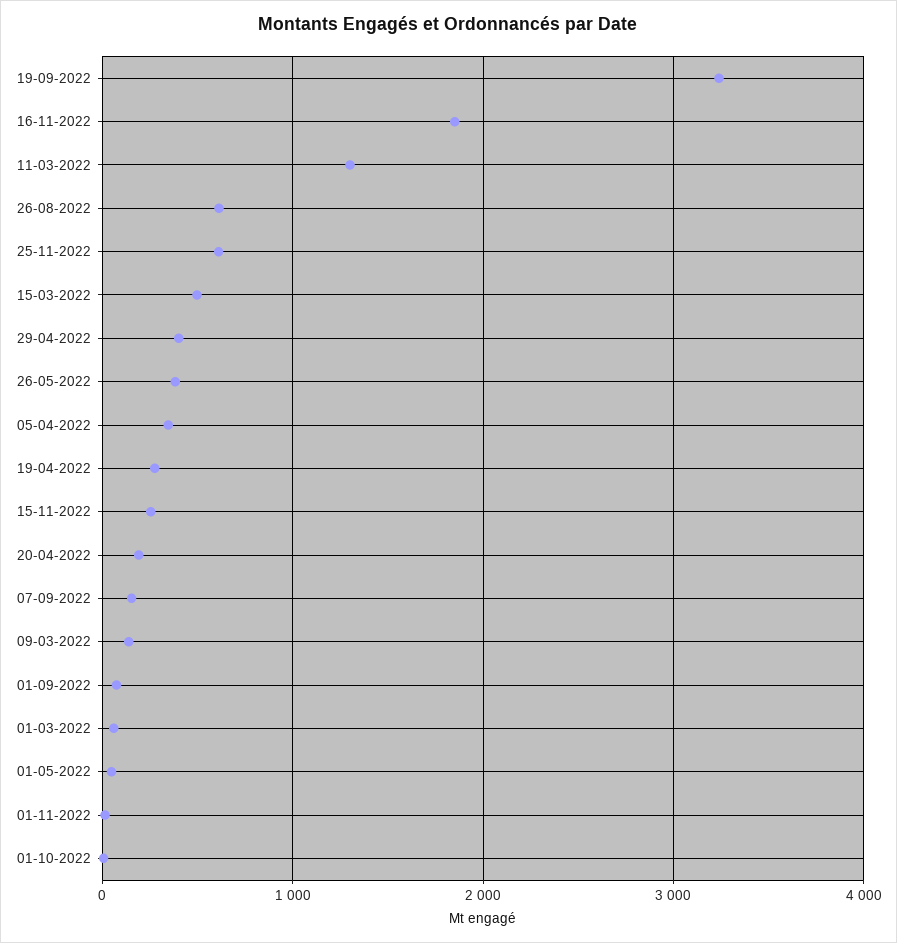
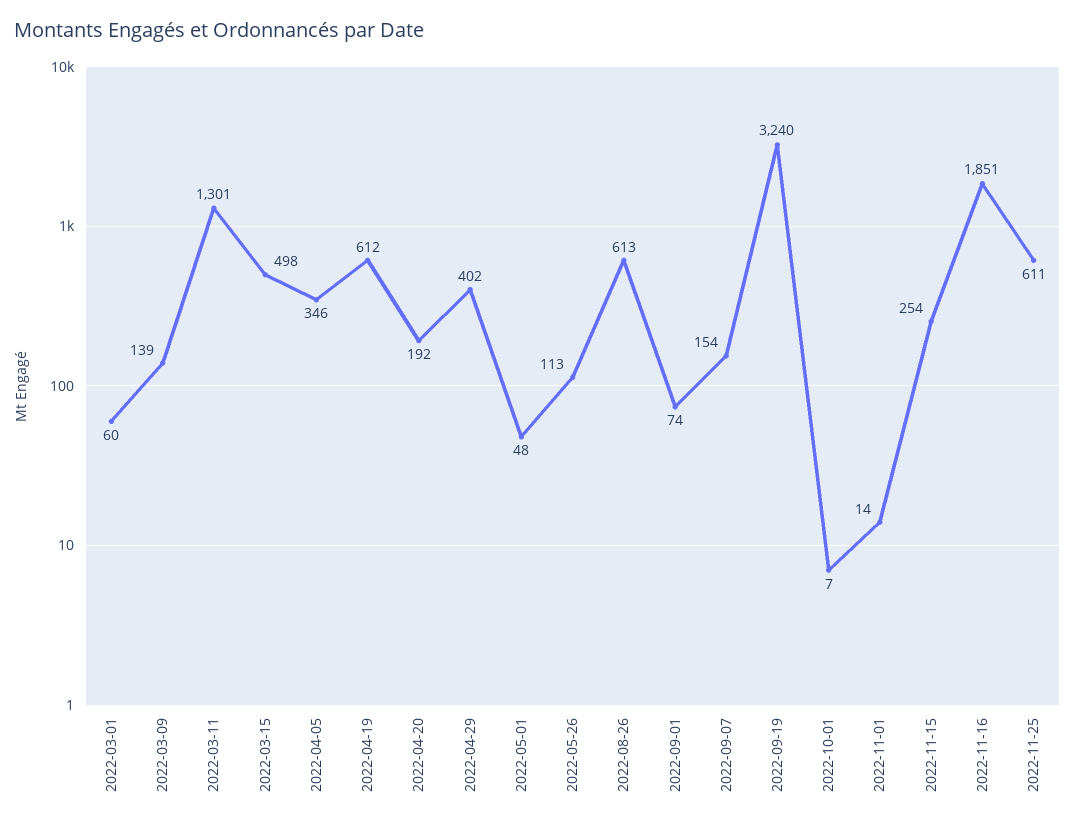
  {
    "19-09-2022": 3240,
    "16-11-2022": 1851,
    "11-03-2022": 1301,
    "26-08-2022": 613,
    "25-11-2022": 611,
    "15-03-2022": 498,
    "29-04-2022": 402,
-   "26-05-2022": 400,
+   "26-05-2022": 113,
    "05-04-2022": 346,
-   "19-04-2022": 300,
+   "19-04-2022": 612,
    "15-11-2022": 254,
    "20-04-2022": 192,
    "07-09-2022": 154,
    "09-03-2022": 139,
    "01-09-2022": 74,
    "01-03-2022": 60,
    "01-05-2022": 48,
    "01-11-2022": 14,
    "01-10-2022": 7
  }

